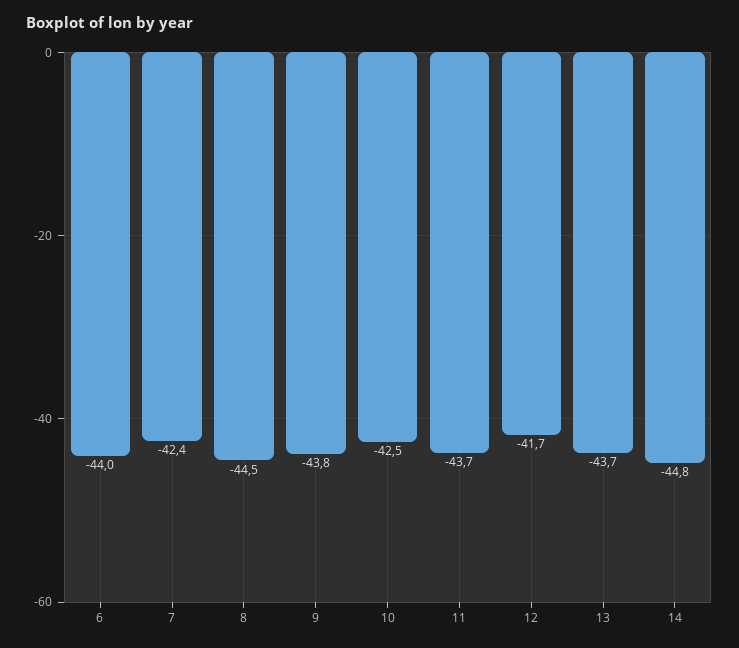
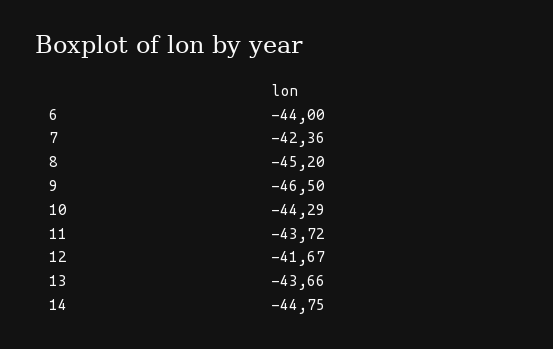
  {
    "6": -44,
    "7": -42.36,
-   "8": -44.5,
+   "8": -45.2,
-   "9": -43.8,
+   "9": -46.5,
-   "10": -42.5,
+   "10": -44.29,
    "11": -43.72,
    "12": -41.67,
    "13": -43.66,
    "14": -44.75
  }

